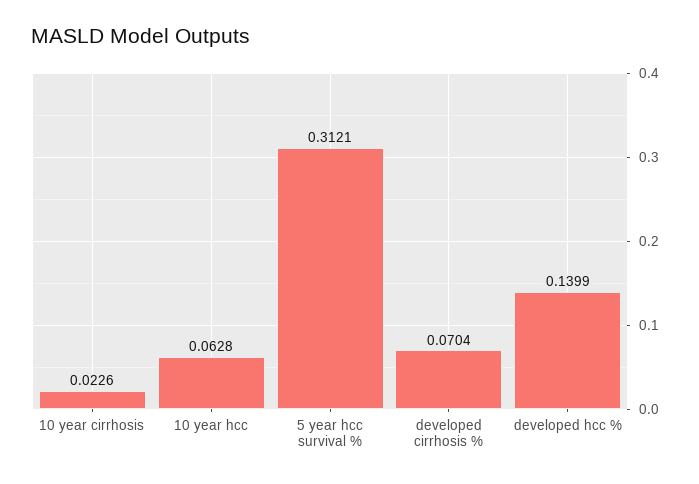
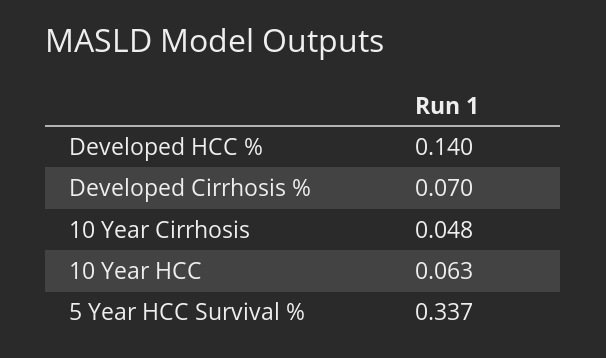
  {
-   "10 year cirrhosis": 0.0226,
+   "10 year cirrhosis": 0.048,
    "10 year hcc": 0.0628,
-   "5 year hcc survival %": 0.3121,
+   "5 year hcc survival %": 0.337,
    "developed cirrhosis %": 0.0704,
    "developed hcc %": 0.1399
  }

